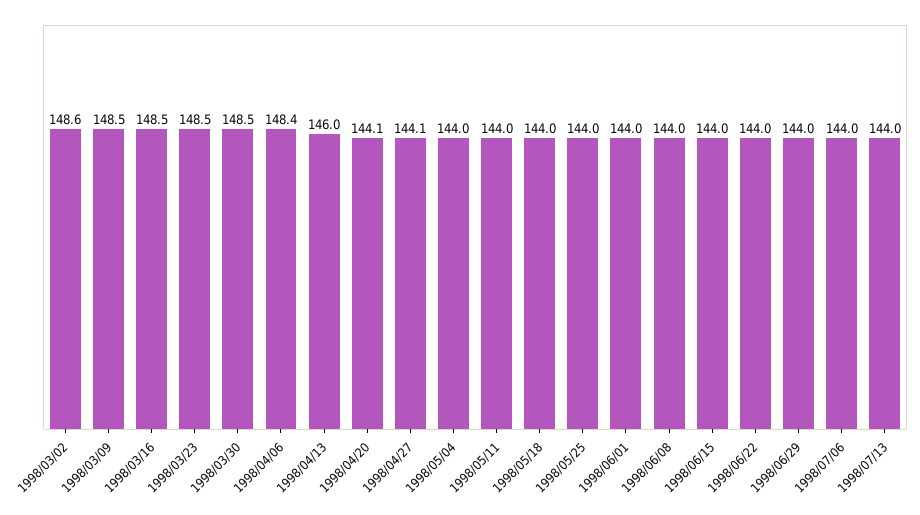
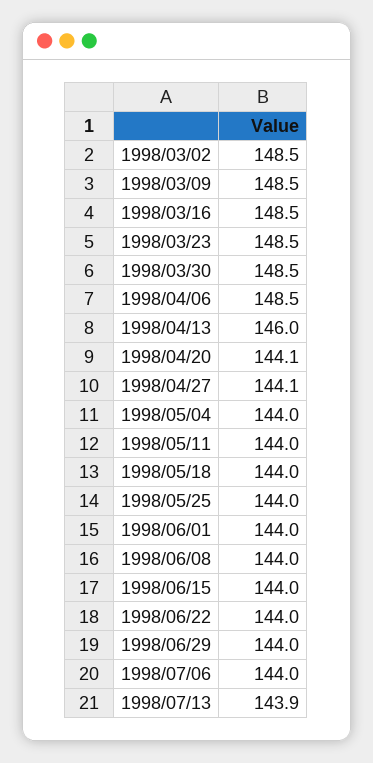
  {
-   "1998/03/02": 148.6,
+   "1998/03/02": 148.5,
    "1998/03/09": 148.5,
    "1998/03/16": 148.5,
    "1998/03/23": 148.5,
    "1998/03/30": 148.5,
-   "1998/04/06": 148.4,
+   "1998/04/06": 148.5,
    "1998/04/13": 146,
    "1998/04/20": 144.1,
    "1998/04/27": 144.1,
    "1998/05/04": 144,
    "1998/05/11": 144,
    "1998/05/18": 144,
    "1998/05/25": 144,
    "1998/06/01": 144,
    "1998/06/08": 144,
    "1998/06/15": 144,
    "1998/06/22": 144,
    "1998/06/29": 144,
    "1998/07/06": 144,
-   "1998/07/13": 144
+   "1998/07/13": 143.9
  }

